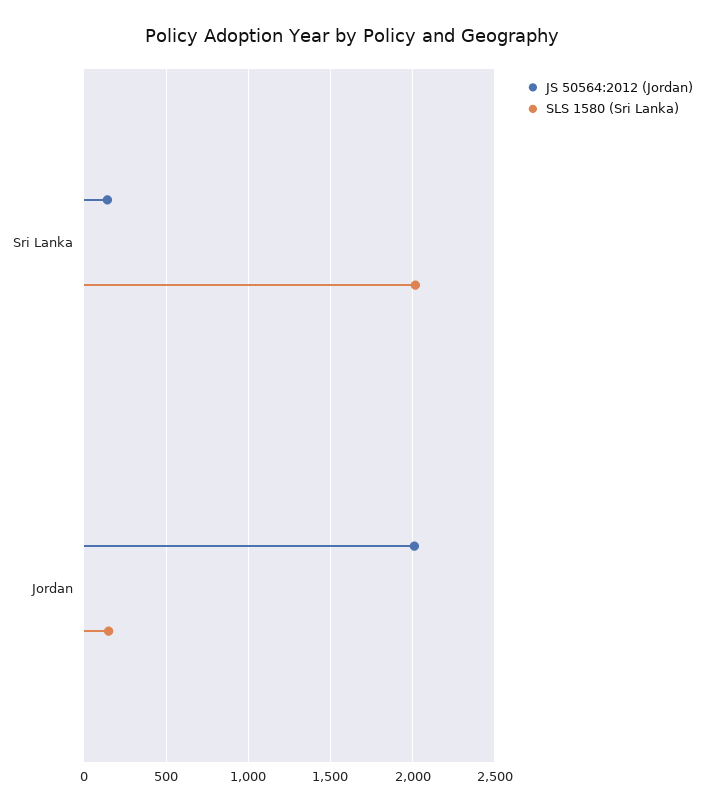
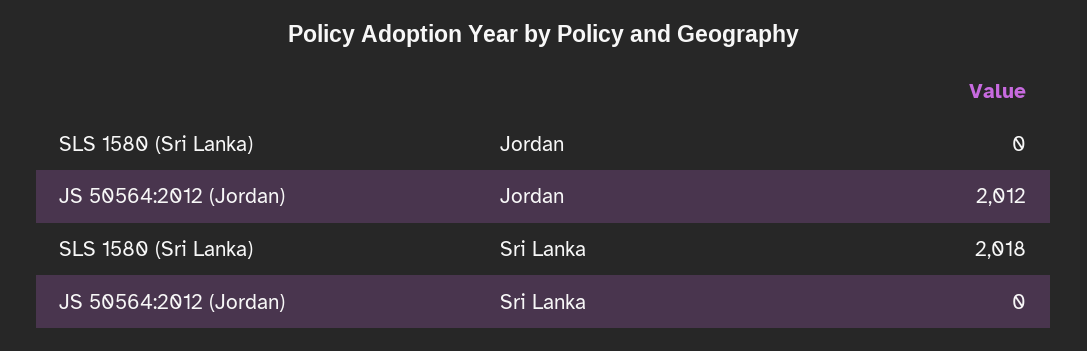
  {
    "JS 50564:2012 (Jordan)": {
-     "Sri Lanka": 150,
+     "Sri Lanka": 0,
      "Jordan": 2012
    },
    "SLS 1580 (Sri Lanka)": {
      "Sri Lanka": 2018,
-     "Jordan": 150
+     "Jordan": 0
    }
  }

